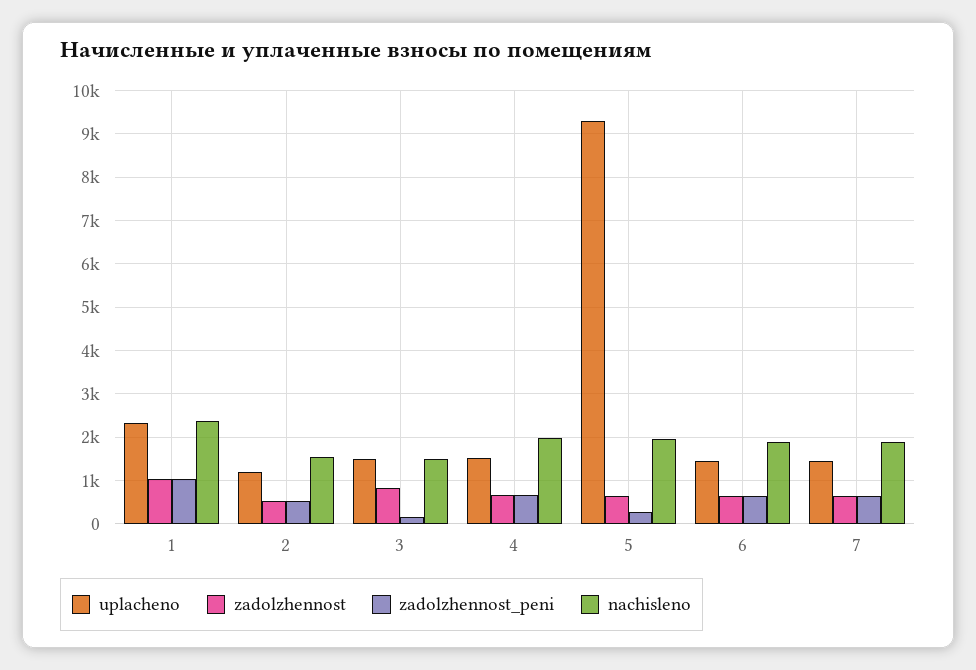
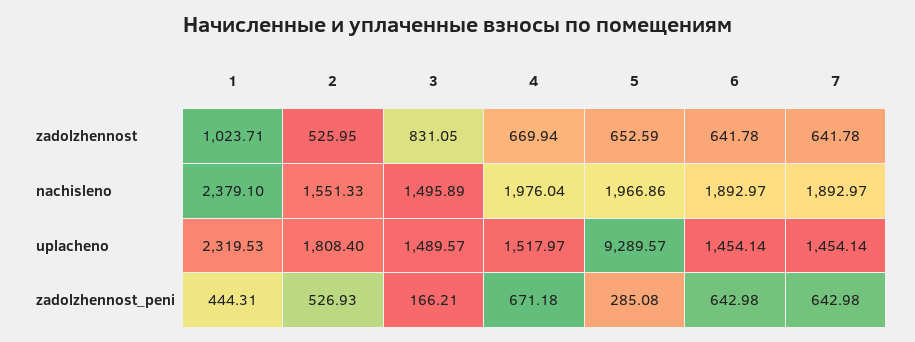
  {
    "uplacheno": {
      "1": 2319.53,
-     "2": 1200,
+     "2": 1808.4,
      "3": 1489.57,
      "4": 1517.97,
      "5": 9289.57,
      "6": 1454.14,
      "7": 1454.14
    },
    "zadolzhennost": {
      "1": 1023.71,
      "2": 525.95,
      "3": 831.05,
      "4": 669.94,
      "5": 652.59,
      "6": 641.78,
      "7": 641.78
    },
    "zadolzhennost_peni": {
-     "1": 1000,
+     "1": 444.31,
      "2": 526.93,
      "3": 166.21,
      "4": 671.18,
      "5": 285.08,
      "6": 642.98,
      "7": 642.98
    },
    "nachisleno": {
      "1": 2379.1,
      "2": 1551.33,
      "3": 1495.89,
      "4": 1976.04,
      "5": 1966.86,
      "6": 1892.97,
      "7": 1892.97
    }
  }

